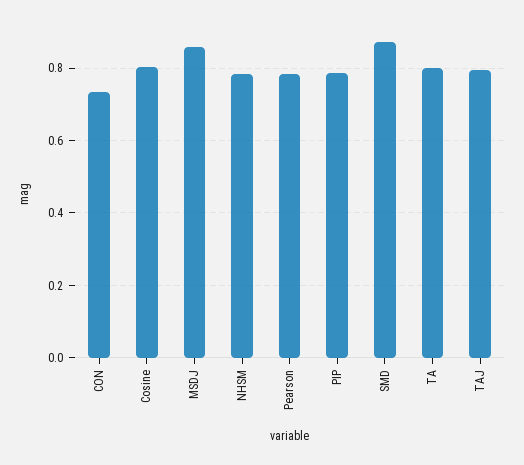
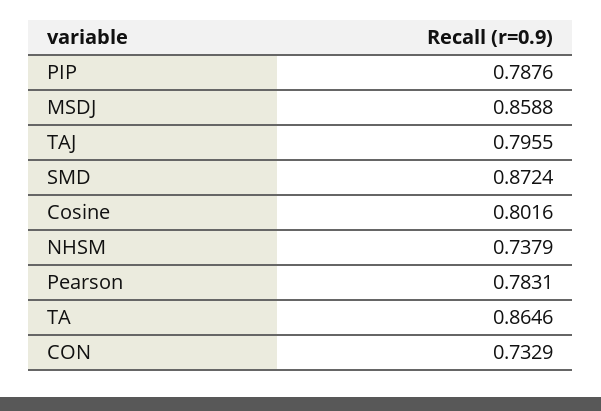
  {
    "CON": 0.7329,
    "Cosine": 0.8016,
    "MSDJ": 0.8588,
-   "NHSM": 0.78,
+   "NHSM": 0.7379,
    "Pearson": 0.7831,
    "PIP": 0.7876,
    "SMD": 0.8724,
-   "TA": 0.8,
+   "TA": 0.8646,
    "TAJ": 0.7955
  }

